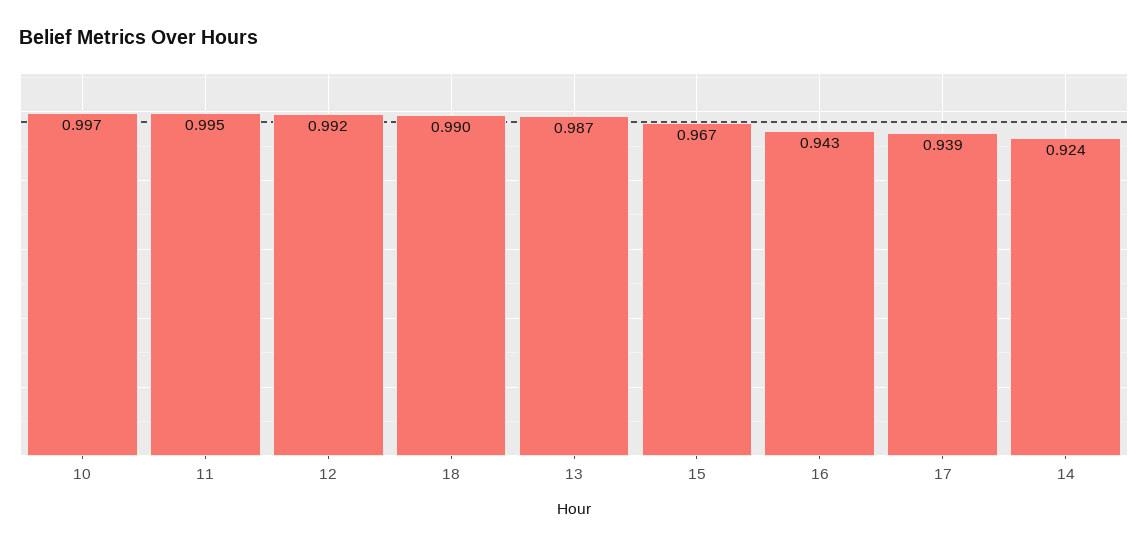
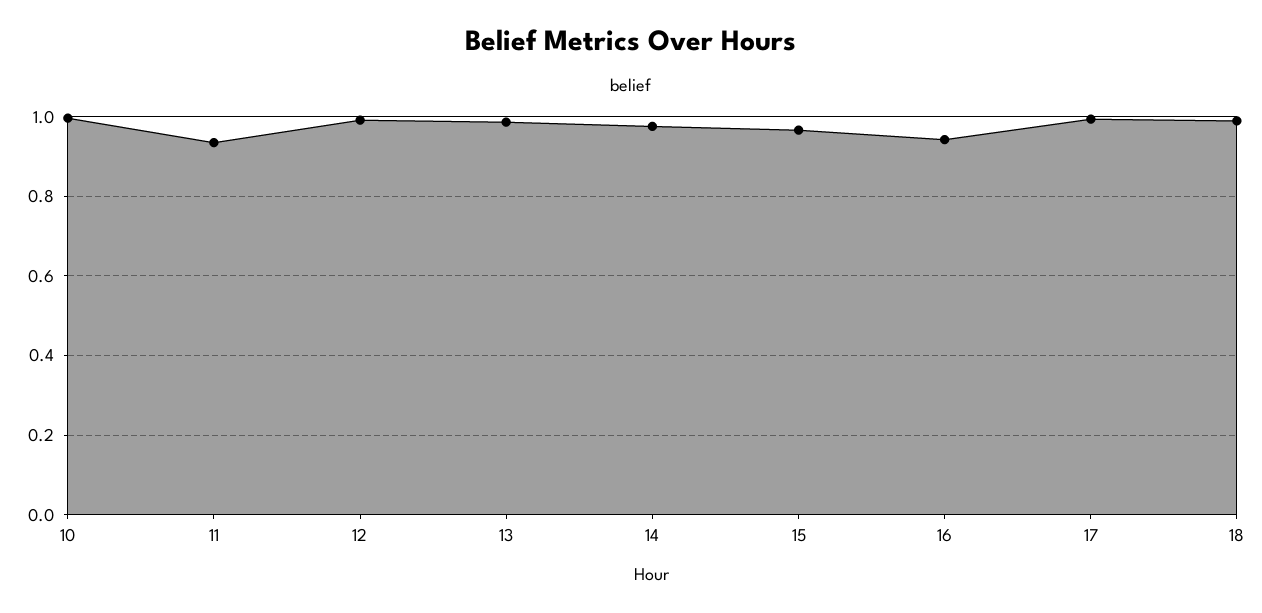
  {
    "10": 0.997,
-   "11": 0.995,
+   "11": 0.94,
    "12": 0.992,
    "18": 0.99,
    "13": 0.987,
    "15": 0.967,
    "16": 0.943,
-   "17": 0.939,
+   "17": 1,
-   "14": 0.924
+   "14": 0.98
  }

